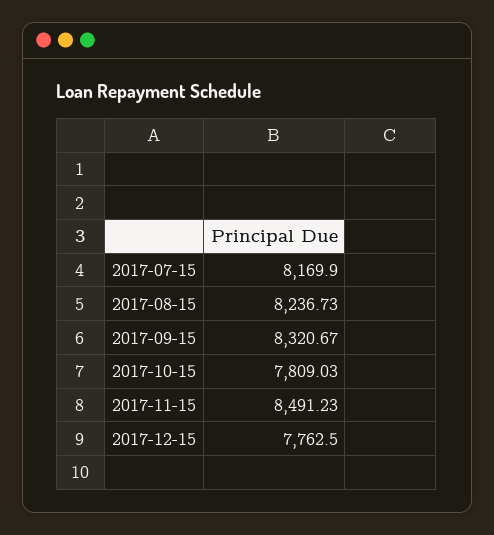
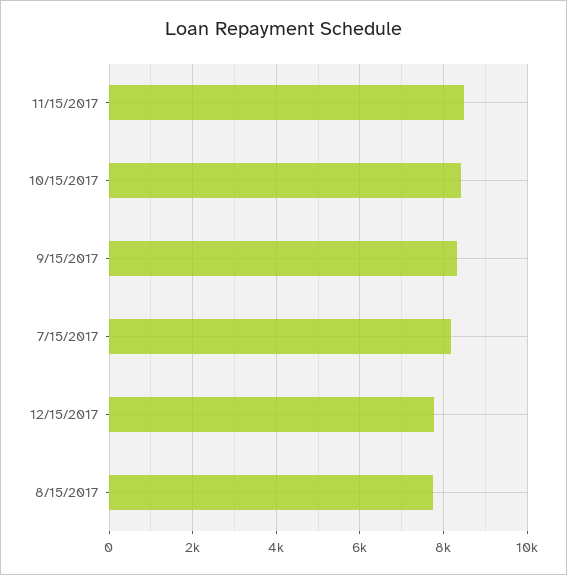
  {
    "2017-07-15": 8169.9,
-   "2017-08-15": 8236.73,
+   "2017-08-15": 7800,
    "2017-09-15": 8320.67,
-   "2017-10-15": 7809.03,
+   "2017-10-15": 8400,
    "2017-11-15": 8491.23,
    "2017-12-15": 7762.5
  }

